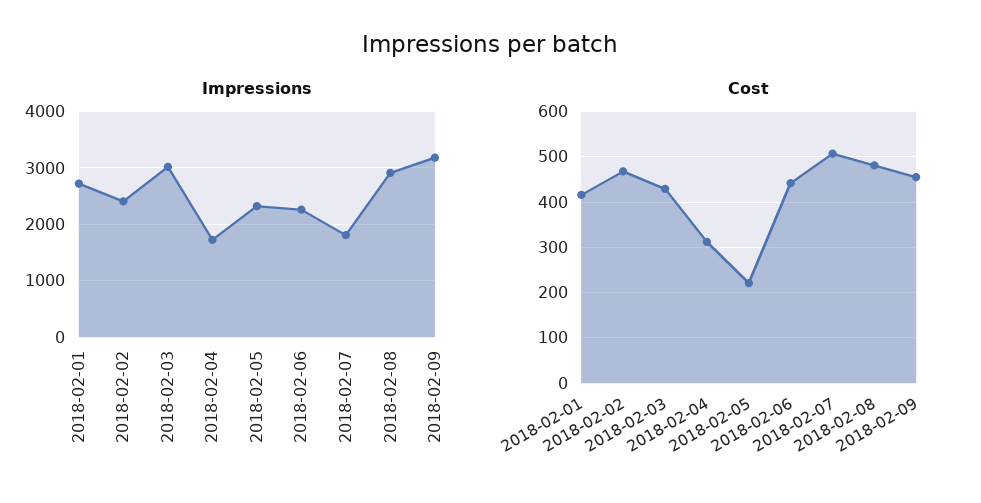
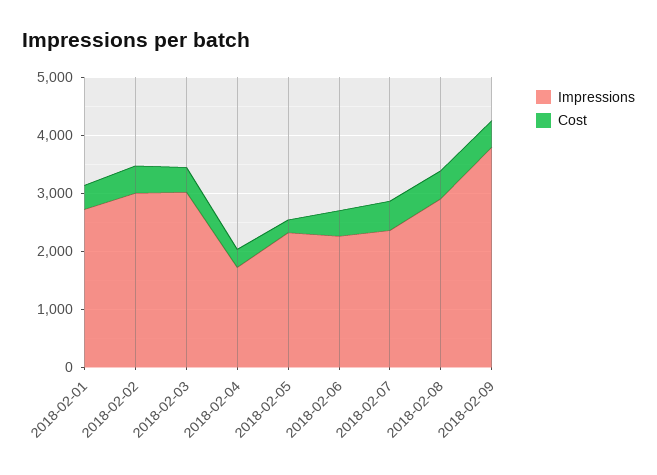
  {
    "Impressions": {
      "2018-02-01": 2800,
-     "2018-02-02": 2400,
+     "2018-02-02": 3000,
      "2018-02-03": 3000,
      "2018-02-04": 1800,
      "2018-02-05": 2400,
      "2018-02-06": 2200,
-     "2018-02-07": 1800,
+     "2018-02-07": 2400,
      "2018-02-08": 3000,
-     "2018-02-09": 3200
+     "2018-02-09": 3800
    },
    "Cost": {
      "2018-02-01": 420,
      "2018-02-02": 460,
      "2018-02-03": 420,
      "2018-02-04": 320,
      "2018-02-05": 220,
      "2018-02-06": 440,
      "2018-02-07": 500,
      "2018-02-08": 480,
      "2018-02-09": 460
    }
  }

